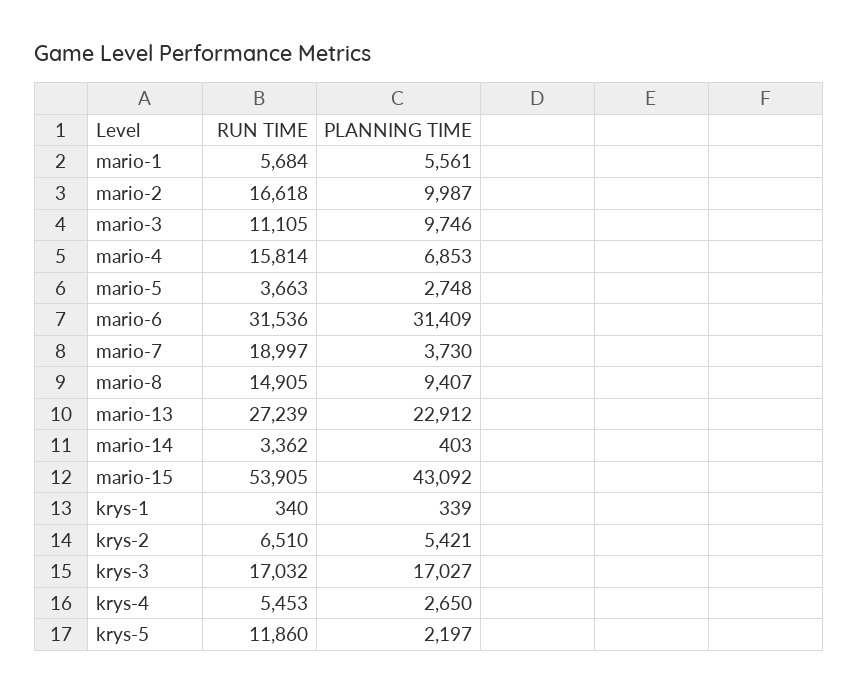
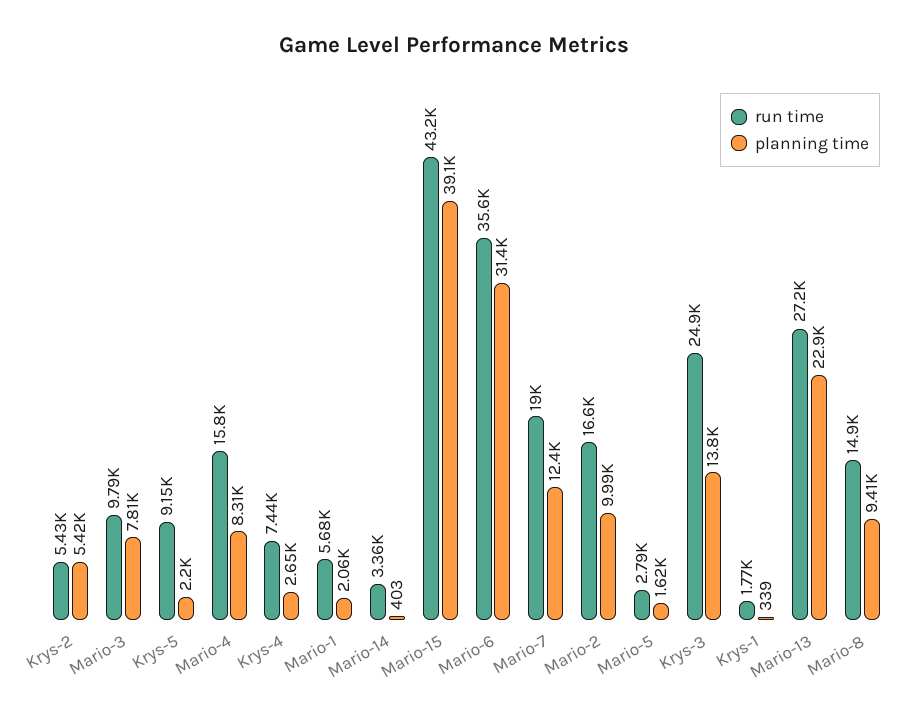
  {
    "RUN TIME": {
      "mario-1": 5684,
      "mario-2": 16618,
-     "mario-3": 11105,
+     "mario-3": 9790,
      "mario-4": 15814,
-     "mario-5": 3663,
+     "mario-5": 2790,
-     "mario-6": 31536,
+     "mario-6": 35600,
      "mario-7": 18997,
      "mario-8": 14905,
      "mario-13": 27239,
      "mario-14": 3362,
-     "mario-15": 53905,
+     "mario-15": 43200,
-     "krys-1": 340,
+     "krys-1": 1770,
-     "krys-2": 6510,
+     "krys-2": 5430,
-     "krys-3": 17032,
+     "krys-3": 24900,
-     "krys-4": 5453,
+     "krys-4": 7440,
-     "krys-5": 11860
+     "krys-5": 9150
    },
    "PLANNING TIME": {
-     "mario-1": 5561,
+     "mario-1": 2060,
      "mario-2": 9987,
-     "mario-3": 9746,
+     "mario-3": 7810,
-     "mario-4": 6853,
+     "mario-4": 8310,
-     "mario-5": 2748,
+     "mario-5": 1620,
      "mario-6": 31409,
-     "mario-7": 3730,
+     "mario-7": 12400,
      "mario-8": 9407,
      "mario-13": 22912,
      "mario-14": 403,
-     "mario-15": 43092,
+     "mario-15": 39100,
      "krys-1": 339,
      "krys-2": 5421,
-     "krys-3": 17027,
+     "krys-3": 13800,
      "krys-4": 2650,
      "krys-5": 2197
    }
  }

